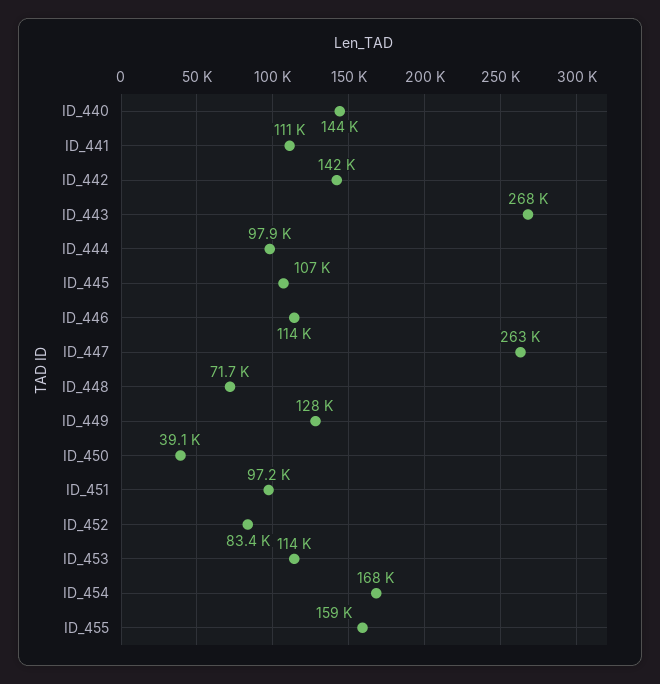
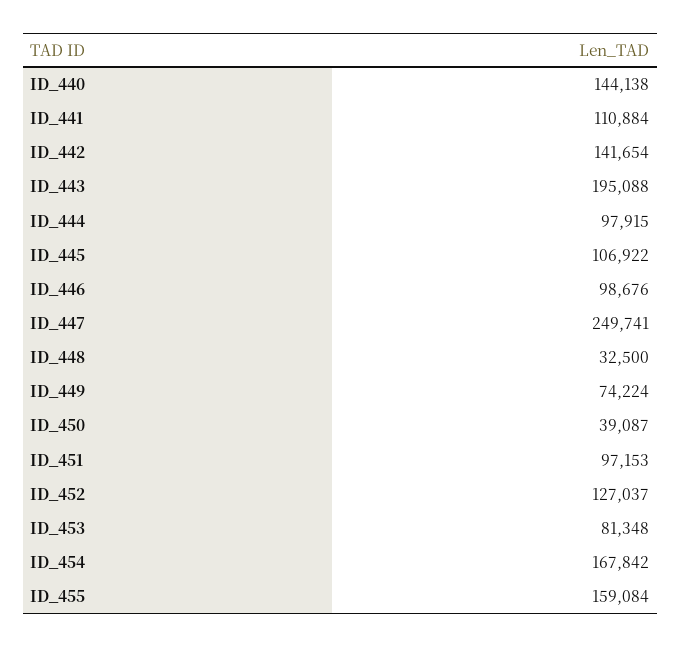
  {
    "ID_440": 144138,
    "ID_441": 110884,
    "ID_442": 141654,
-   "ID_443": 268000,
+   "ID_443": 195088,
    "ID_444": 97915,
    "ID_445": 106922,
-   "ID_446": 114000,
+   "ID_446": 98676,
-   "ID_447": 263000,
+   "ID_447": 249741,
-   "ID_448": 71700,
+   "ID_448": 32500,
-   "ID_449": 128000,
+   "ID_449": 74224,
    "ID_450": 39087,
    "ID_451": 97153,
-   "ID_452": 83400,
+   "ID_452": 127037,
-   "ID_453": 114000,
+   "ID_453": 81348,
    "ID_454": 167842,
    "ID_455": 159084
  }

